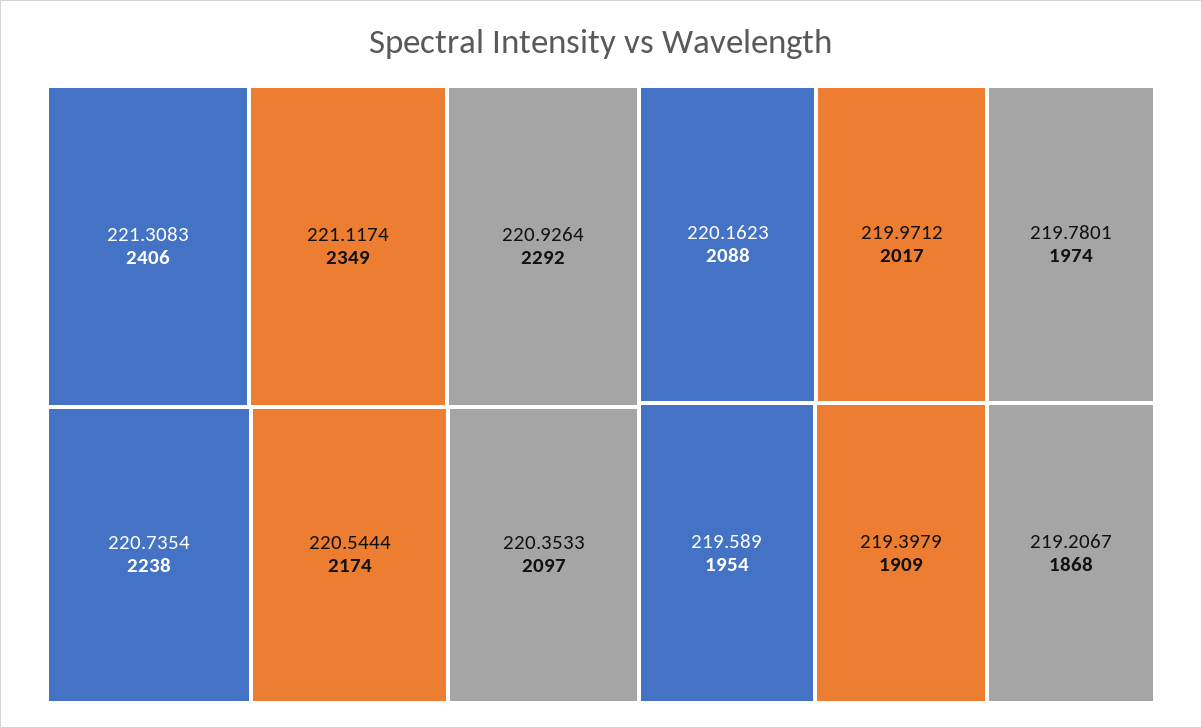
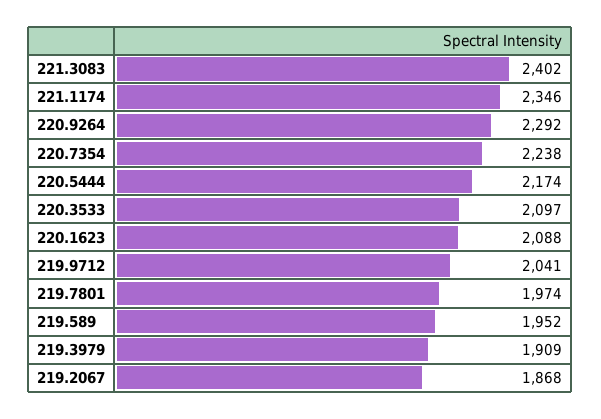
  {
-   "221.3083": 2406,
+   "221.3083": 2402,
-   "221.1174": 2349,
+   "221.1174": 2346,
    "220.9264": 2292,
    "220.7354": 2238,
    "220.5444": 2174,
    "220.3533": 2097,
    "220.1623": 2088,
-   "219.9712": 2017,
+   "219.9712": 2041,
    "219.7801": 1974,
-   "219.589": 1954,
+   "219.589": 1952,
    "219.3979": 1909,
    "219.2067": 1868
  }

